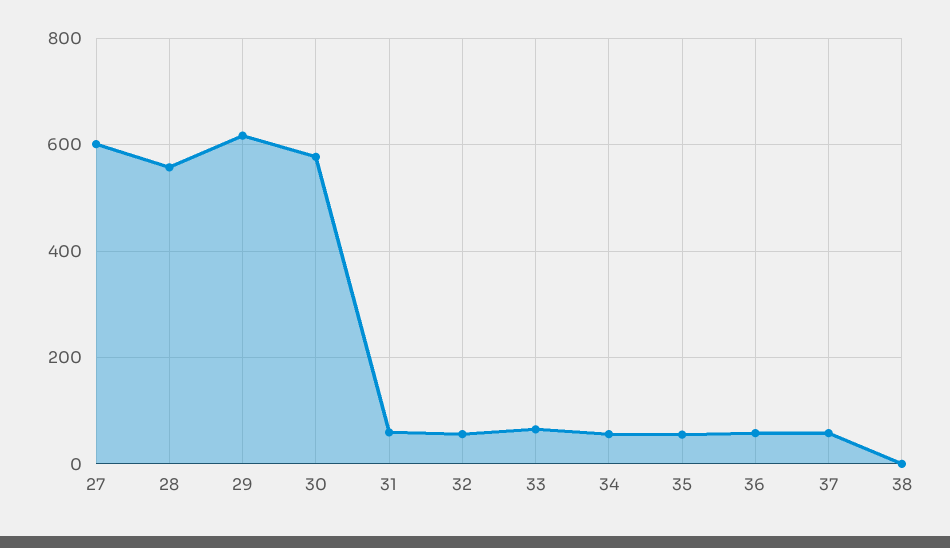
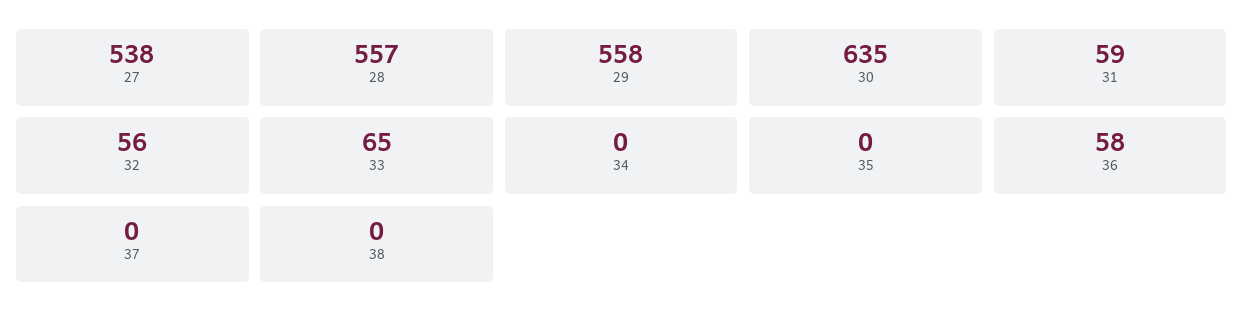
  {
-   "27": 600,
+   "27": 538,
    "28": 557,
-   "29": 620,
+   "29": 558,
-   "30": 580,
+   "30": 635,
    "31": 59,
    "32": 56,
    "33": 65,
-   "34": 60,
+   "34": 0,
-   "35": 60,
+   "35": 0,
    "36": 58,
-   "37": 60,
+   "37": 0,
    "38": 0
  }

